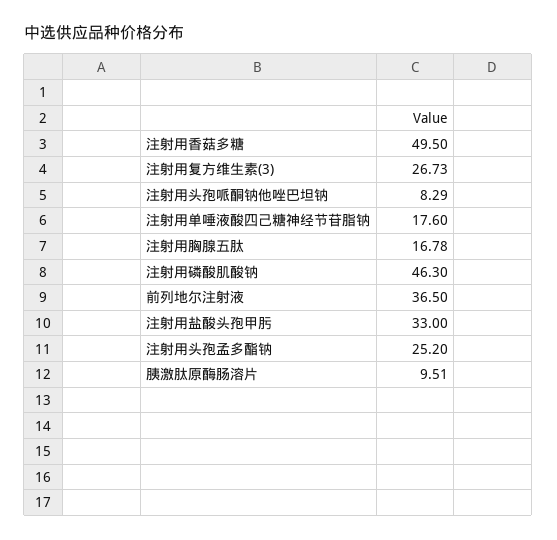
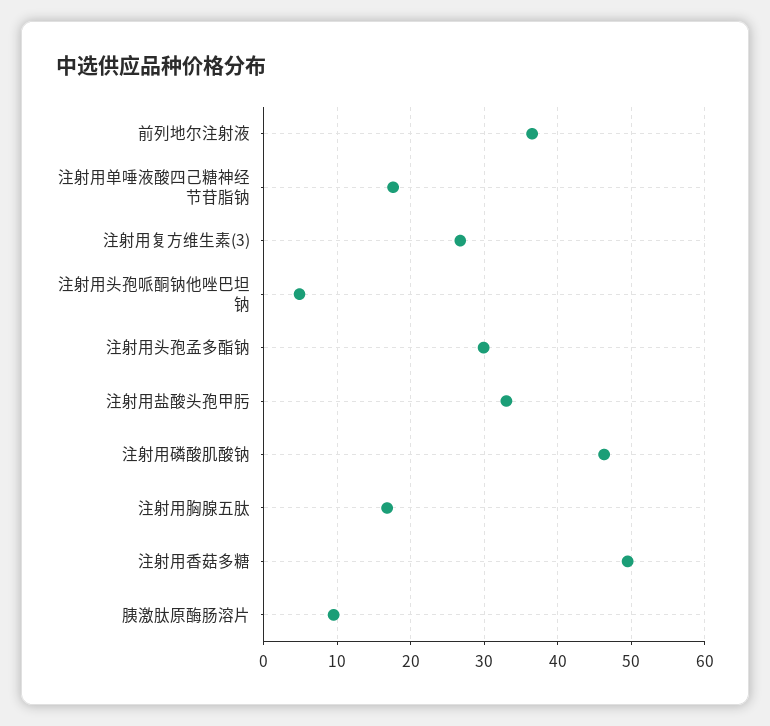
  {
    "注射用香菇多糖": 49.5,
    "注射用复方维生素(3)": 26.73,
-   "注射用头孢哌酮钠他唑巴坦钠": 8.29,
+   "注射用头孢哌酮钠他唑巴坦钠": 5,
    "注射用单唾液酸四己糖神经节苷脂钠": 17.6,
    "注射用胸腺五肽": 16.78,
    "注射用磷酸肌酸钠": 46.3,
    "前列地尔注射液": 36.5,
    "注射用盐酸头孢甲肟": 33,
-   "注射用头孢孟多酯钠": 25.2,
+   "注射用头孢孟多酯钠": 30,
    "胰激肽原酶肠溶片": 9.51
  }

